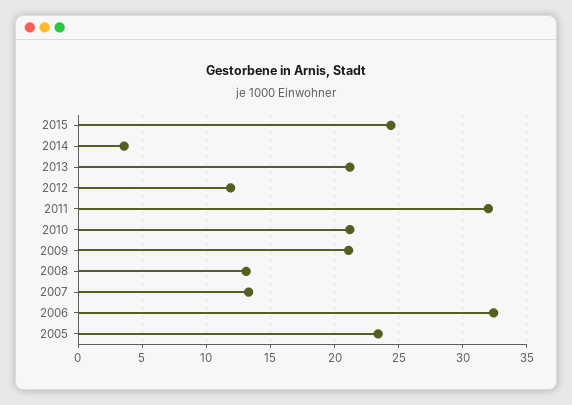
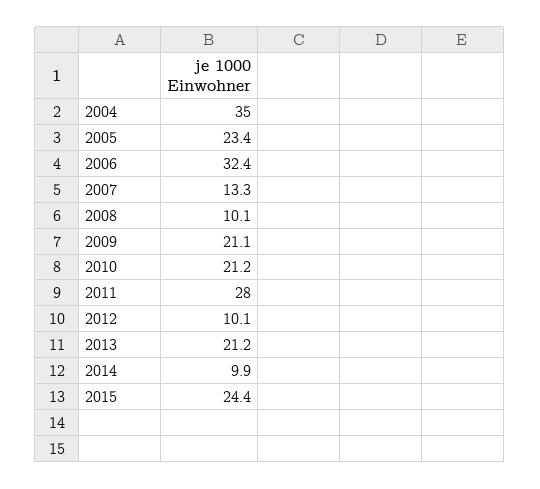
  {
    "2015": 24.4,
-   "2014": 3.5,
+   "2014": 9.9,
    "2013": 21.2,
-   "2012": 12,
+   "2012": 10.1,
-   "2011": 32,
+   "2011": 28,
    "2010": 21.2,
    "2009": 21.1,
-   "2008": 13,
+   "2008": 10.1,
    "2007": 13.3,
    "2006": 32.4,
-   "2005": 23.4
+   "2005": 23.4,
+   "2004": 35
  }

